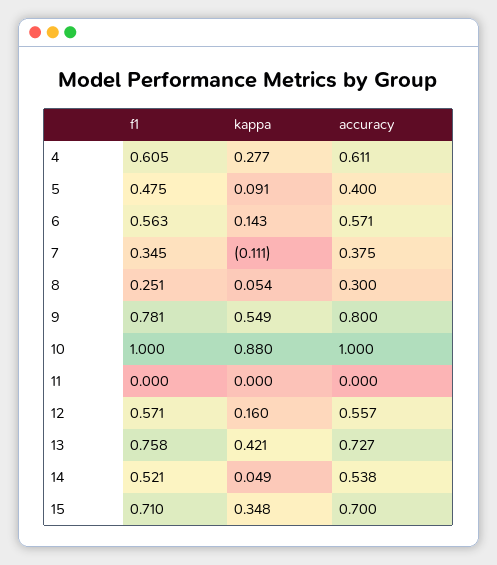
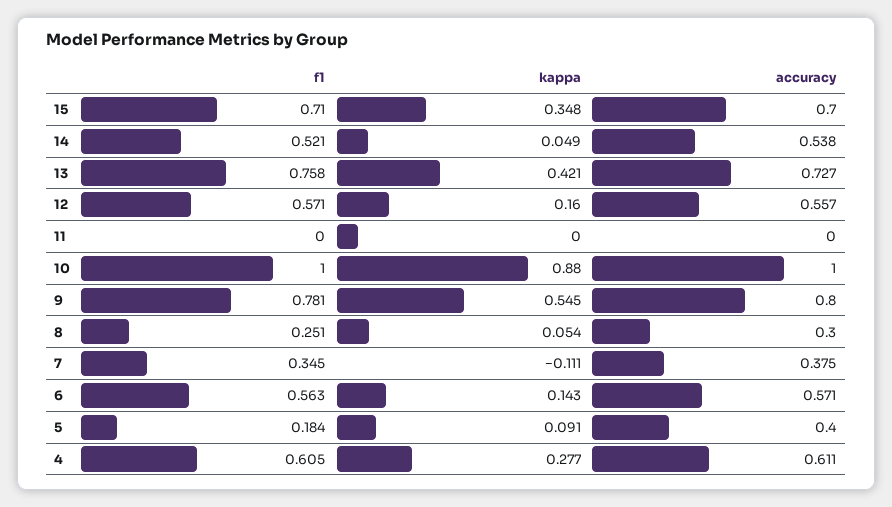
  {
    "f1": {
      "4": 0.605,
-     "5": 0.475,
+     "5": 0.184,
      "6": 0.563,
      "7": 0.345,
      "8": 0.251,
      "9": 0.781,
      "10": 1,
      "11": 0,
      "12": 0.571,
      "13": 0.758,
      "14": 0.521,
      "15": 0.71
    },
    "kappa": {
      "4": 0.277,
      "5": 0.091,
      "6": 0.143,
      "7": -0.111,
      "8": 0.054,
-     "9": 0.549,
+     "9": 0.545,
      "10": 0.88,
      "11": 0,
      "12": 0.16,
      "13": 0.421,
      "14": 0.049,
      "15": 0.348
    },
    "accuracy": {
      "4": 0.611,
      "5": 0.4,
      "6": 0.571,
      "7": 0.375,
      "8": 0.3,
      "9": 0.8,
      "10": 1,
      "11": 0,
      "12": 0.557,
      "13": 0.727,
      "14": 0.538,
      "15": 0.7
    }
  }

